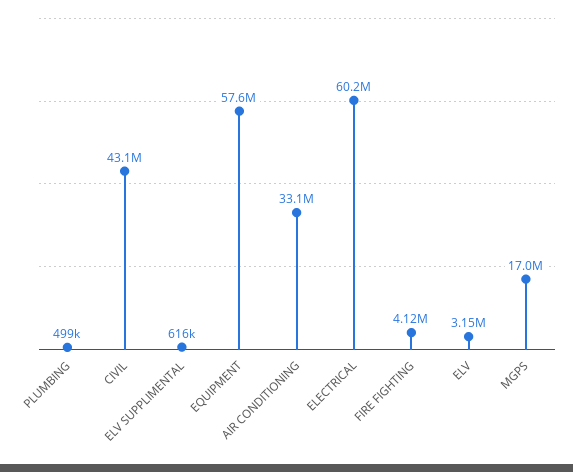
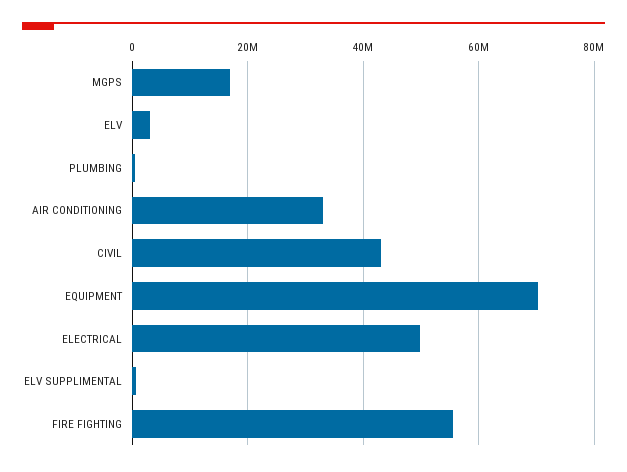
  {
    "PLUMBING": 499000,
    "CIVIL": 43100000,
    "ELV SUPPLIMENTAL": 616000,
-   "EQUIPMENT": 57600000,
+   "EQUIPMENT": 70000000,
    "AIR CONDITIONING": 33100000,
-   "ELECTRICAL": 60200000,
+   "ELECTRICAL": 50000000,
-   "FIRE FIGHTING": 4120000,
+   "FIRE FIGHTING": 56000000,
    "ELV": 3150000,
    "MGPS": 17000000
  }

